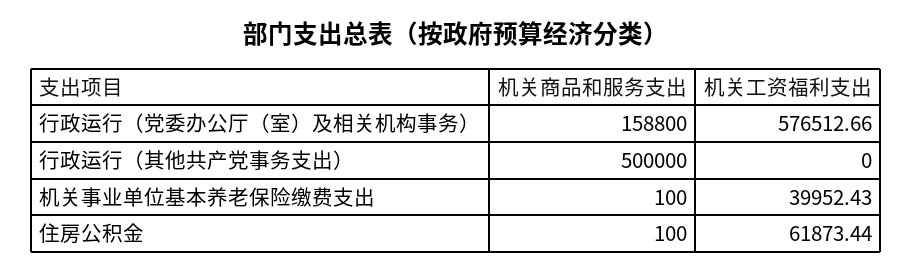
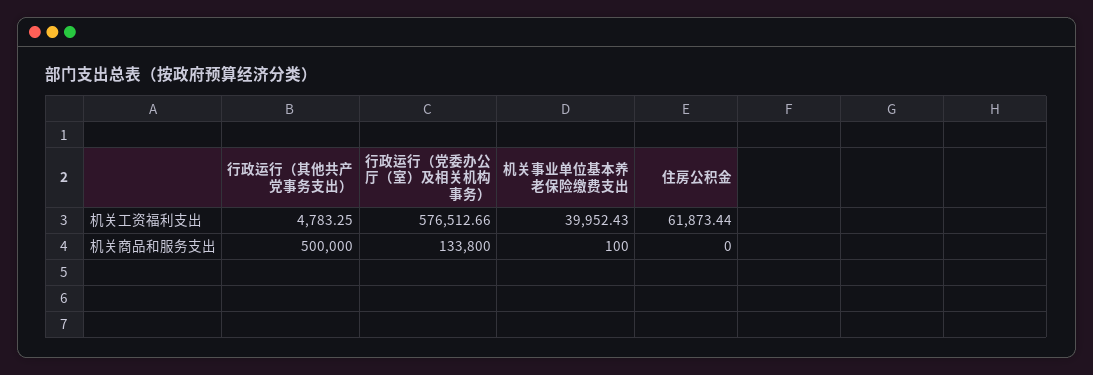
  {
    "机关商品和服务支出": {
-     "行政运行（党委办公厅（室）及相关机构事务）": 158800,
+     "行政运行（党委办公厅（室）及相关机构事务）": 133800,
      "行政运行（其他共产党事务支出）": 500000,
      "机关事业单位基本养老保险缴费支出": 100,
-     "住房公积金": 100
+     "住房公积金": 0
    },
    "机关工资福利支出": {
      "行政运行（党委办公厅（室）及相关机构事务）": 576512.66,
-     "行政运行（其他共产党事务支出）": 0,
+     "行政运行（其他共产党事务支出）": 4783.25,
      "机关事业单位基本养老保险缴费支出": 39952.43,
      "住房公积金": 61873.44
    }
  }

